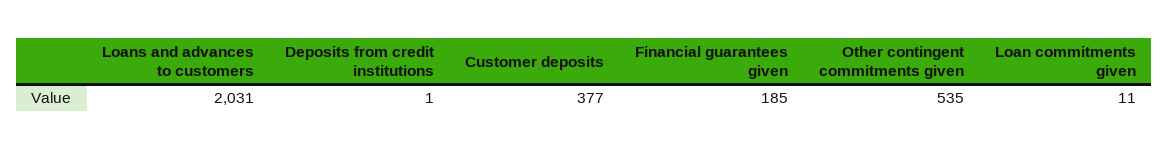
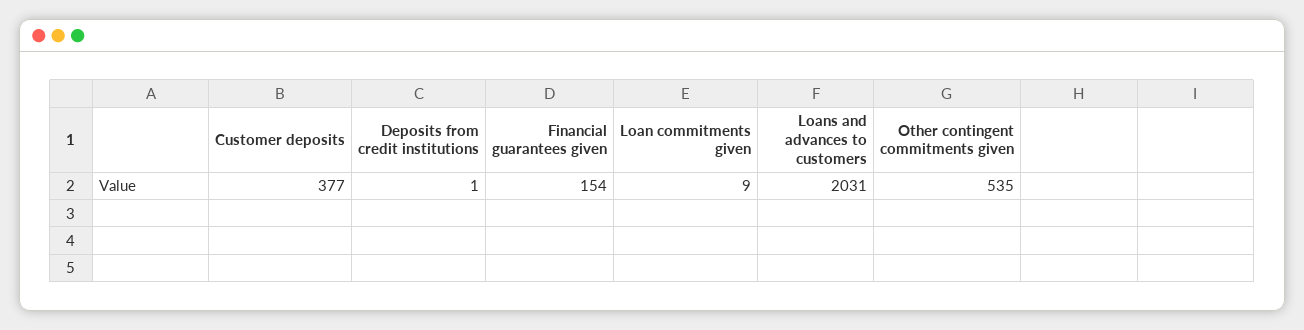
  {
    "Loans and advances to customers": 2031,
    "Deposits from credit institutions": 1,
    "Customer deposits": 377,
-   "Financial guarantees given": 185,
+   "Financial guarantees given": 154,
    "Other contingent commitments given": 535,
-   "Loan commitments given": 11
+   "Loan commitments given": 9
  }

